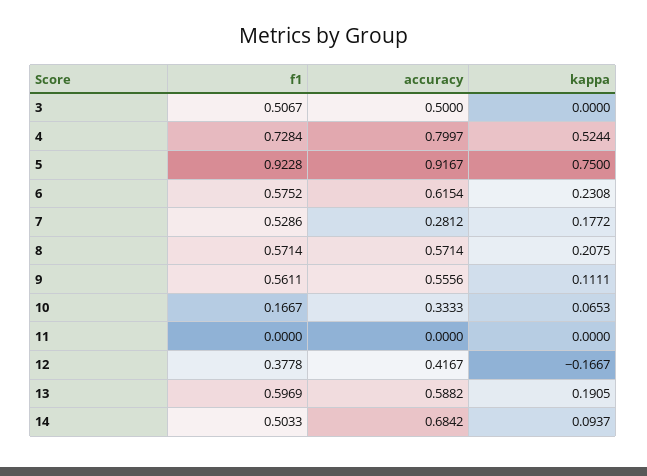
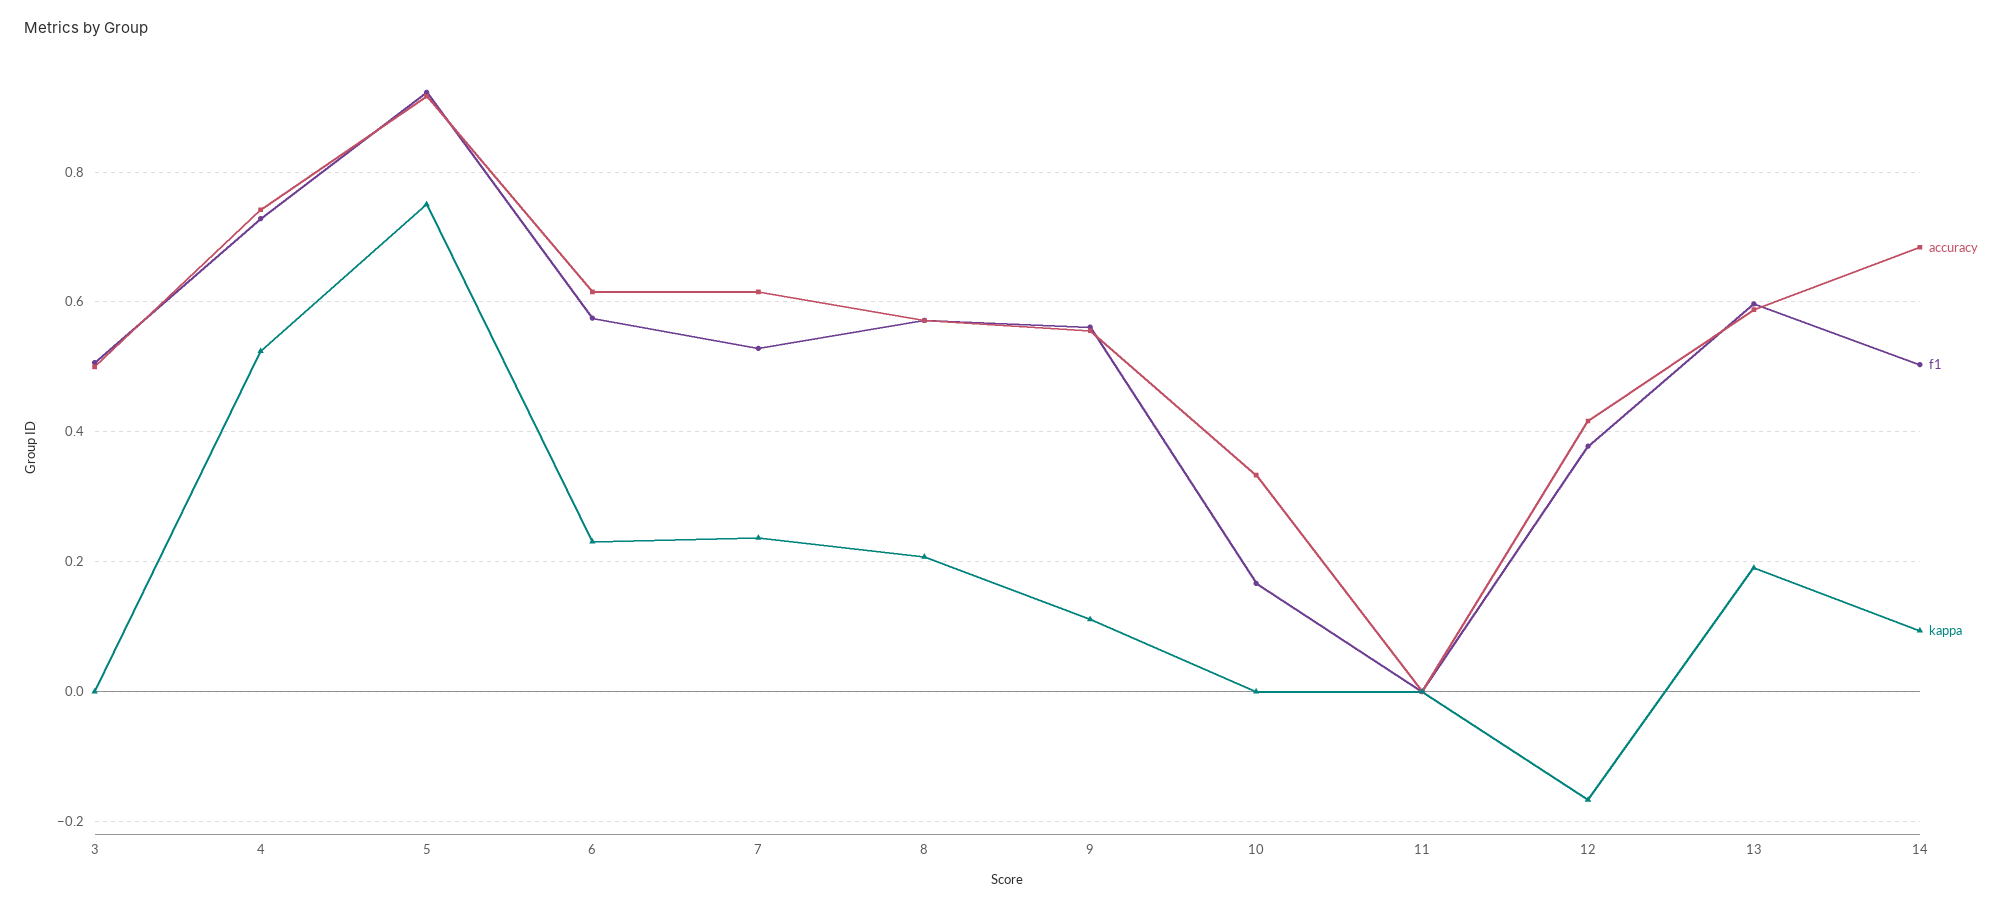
  {
    "f1": {
      "3": 0.5067,
      "4": 0.7284,
      "5": 0.9228,
      "6": 0.5752,
      "7": 0.5286,
      "8": 0.5714,
      "9": 0.5611,
      "10": 0.1667,
      "11": 0,
      "12": 0.3778,
      "13": 0.5969,
      "14": 0.5033
    },
    "accuracy": {
      "3": 0.5,
-     "4": 0.7997,
+     "4": 0.74,
      "5": 0.9167,
      "6": 0.6154,
-     "7": 0.2812,
+     "7": 0.62,
      "8": 0.5714,
      "9": 0.5556,
      "10": 0.3333,
      "11": 0,
      "12": 0.4167,
      "13": 0.5882,
      "14": 0.6842
    },
    "kappa": {
      "3": 0,
      "4": 0.5244,
      "5": 0.75,
      "6": 0.2308,
-     "7": 0.1772,
+     "7": 0.24,
      "8": 0.2075,
      "9": 0.1111,
-     "10": 0.0653,
+     "10": 0,
      "11": 0,
      "12": -0.1667,
      "13": 0.1905,
      "14": 0.0937
    }
  }

